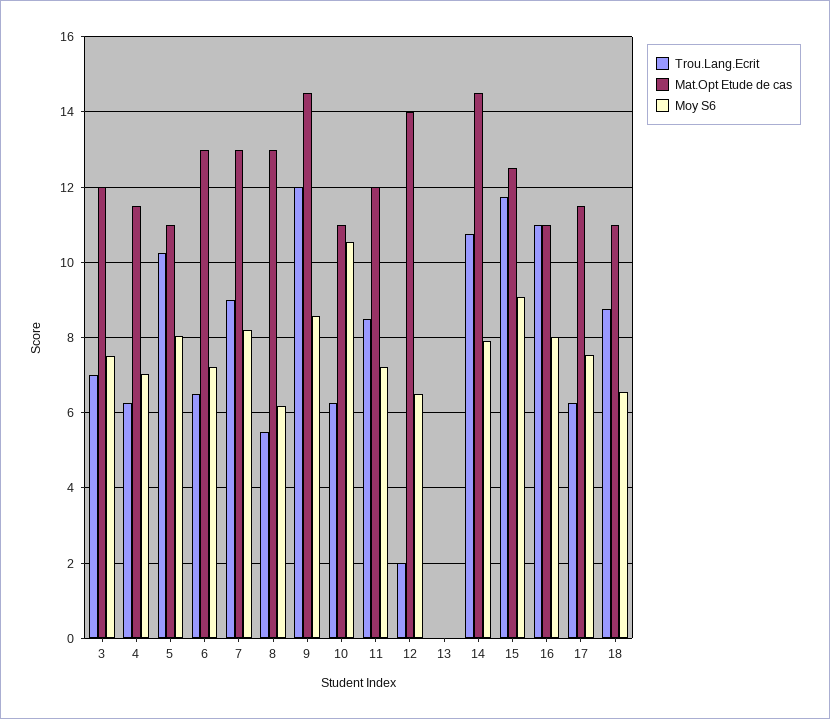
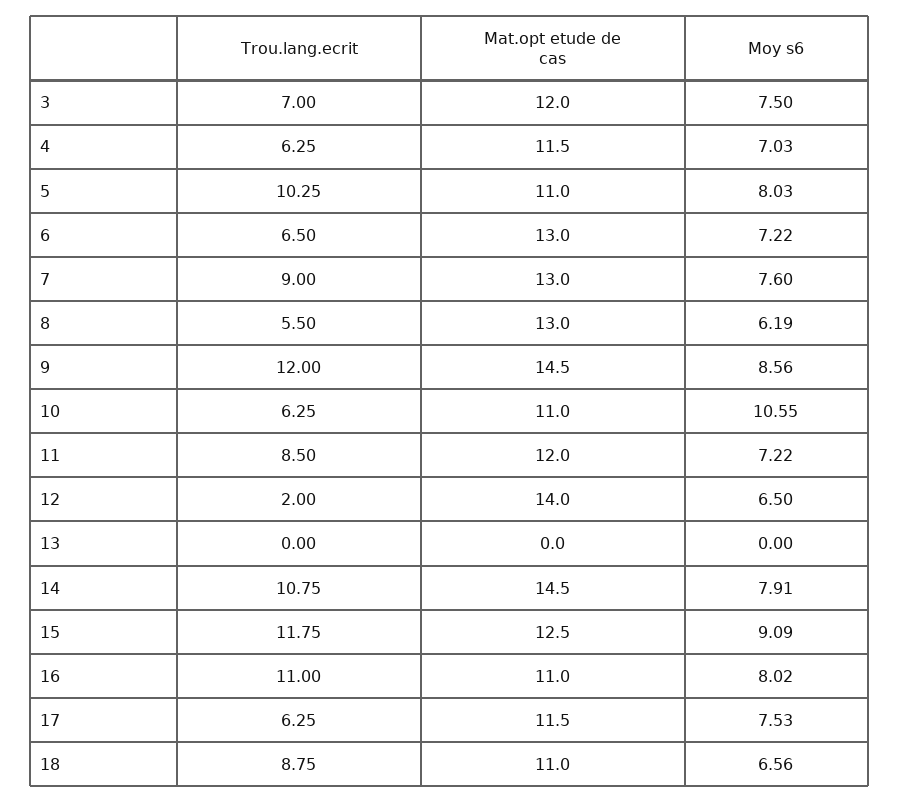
  {
    "Trou.Lang.Ecrit": {
      "3": 7,
      "4": 6.25,
      "5": 10.25,
      "6": 6.5,
      "7": 9,
      "8": 5.5,
      "9": 12,
      "10": 6.25,
      "11": 8.5,
      "12": 2,
      "13": 0,
      "14": 10.75,
      "15": 11.75,
      "16": 11,
      "17": 6.25,
      "18": 8.75
    },
    "Mat.Opt Etude de cas": {
      "3": 12,
      "4": 11.5,
      "5": 11,
      "6": 13,
      "7": 13,
      "8": 13,
      "9": 14.5,
      "10": 11,
      "11": 12,
      "12": 14,
      "13": 0,
      "14": 14.5,
      "15": 12.5,
      "16": 11,
      "17": 11.5,
      "18": 11
    },
    "Moy S6": {
      "3": 7.5,
      "4": 7.03,
      "5": 8.03,
      "6": 7.22,
-     "7": 8.2,
+     "7": 7.6,
      "8": 6.19,
      "9": 8.56,
      "10": 10.55,
      "11": 7.22,
      "12": 6.5,
      "13": 0,
      "14": 7.91,
      "15": 9.09,
      "16": 8.02,
      "17": 7.53,
      "18": 6.56
    }
  }

